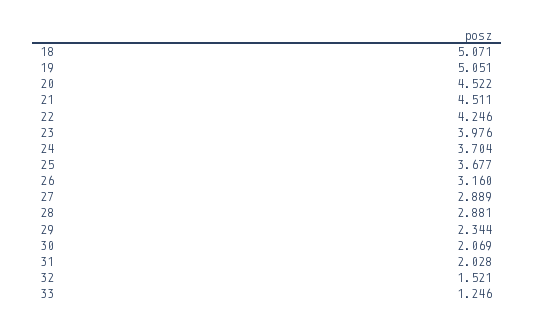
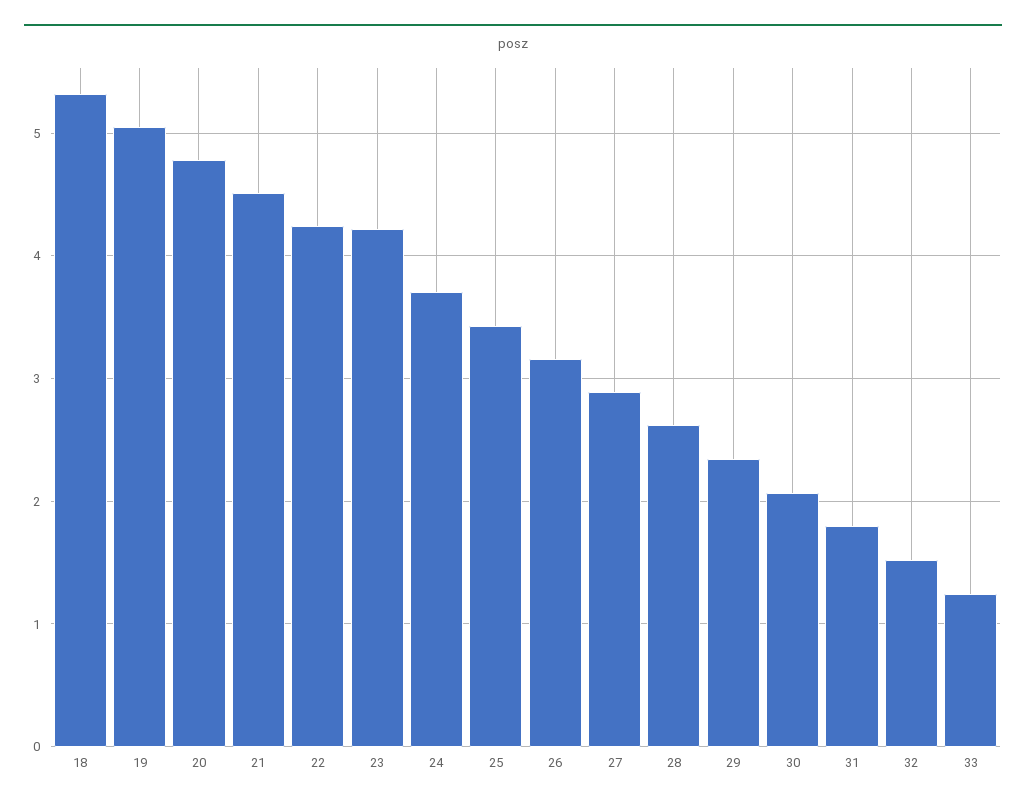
  {
-   "18": 5.071,
+   "18": 5.3,
    "19": 5.051,
-   "20": 4.522,
+   "20": 4.8,
    "21": 4.511,
    "22": 4.246,
-   "23": 3.976,
+   "23": 4.2,
    "24": 3.704,
-   "25": 3.677,
+   "25": 3.4,
    "26": 3.16,
    "27": 2.889,
-   "28": 2.881,
+   "28": 2.6,
    "29": 2.344,
    "30": 2.069,
-   "31": 2.028,
+   "31": 1.8,
    "32": 1.521,
    "33": 1.246
  }

